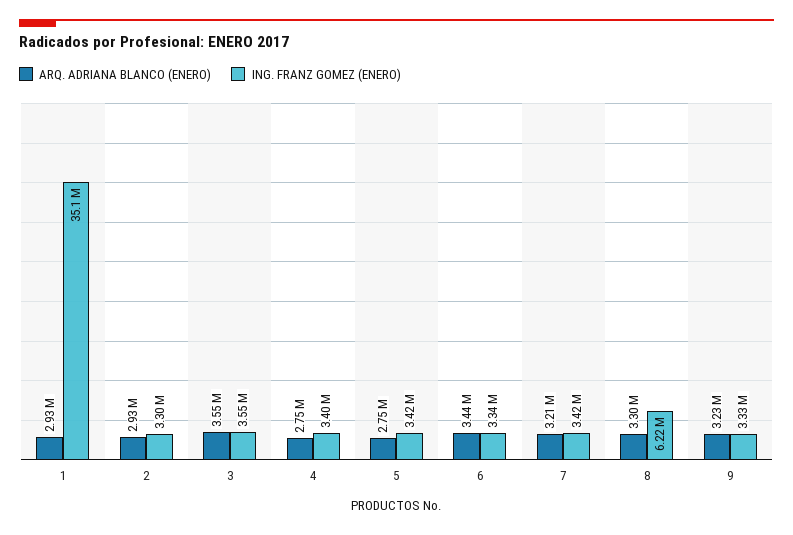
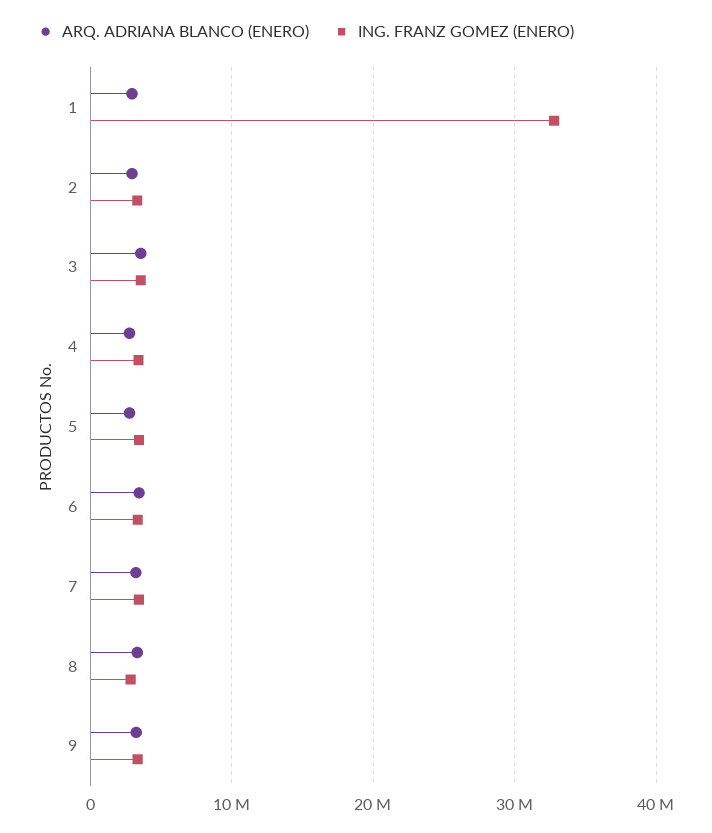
  {
    "ARQ. ADRIANA BLANCO (ENERO)": {
      "1": 2930000,
      "2": 2930000,
      "3": 3550000,
      "4": 2750000,
      "5": 2750000,
      "6": 3440000,
      "7": 3210000,
      "8": 3300000,
      "9": 3230000
    },
    "ING. FRANZ GOMEZ (ENERO)": {
-     "1": 35100000,
+     "1": 33000000,
      "2": 3300000,
      "3": 3550000,
      "4": 3400000,
      "5": 3420000,
      "6": 3340000,
      "7": 3420000,
-     "8": 6220000,
+     "8": 3000000,
      "9": 3330000
    }
  }

